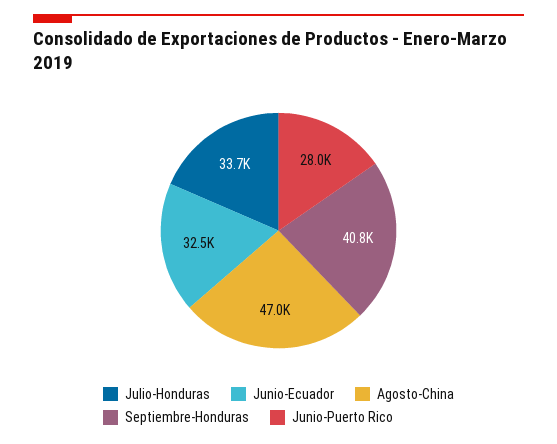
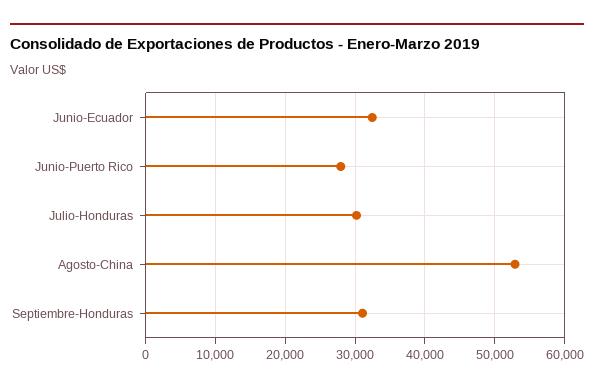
  {
-   "Julio-Honduras": 33700,
+   "Julio-Honduras": 30000,
    "Junio-Ecuador": 32500,
-   "Agosto-China": 47000,
+   "Agosto-China": 53000,
-   "Septiembre-Honduras": 40800,
+   "Septiembre-Honduras": 31000,
    "Junio-Puerto Rico": 28000
  }

